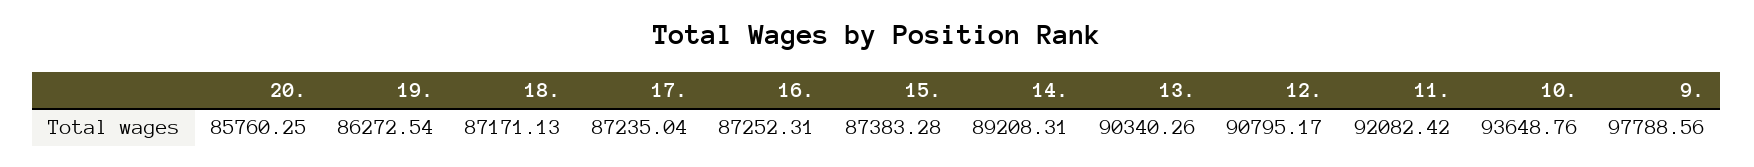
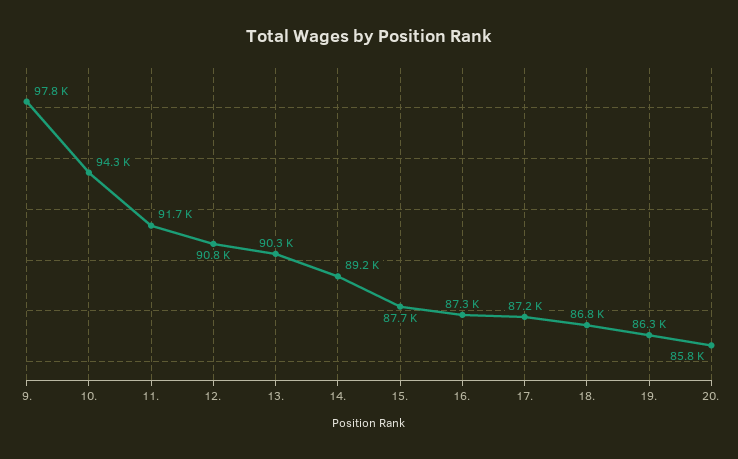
  {
    "20.": 85760.25,
    "19.": 86272.54,
-   "18.": 87171.13,
+   "18.": 86800,
    "17.": 87235.04,
    "16.": 87252.31,
-   "15.": 87383.28,
+   "15.": 87700,
    "14.": 89208.31,
    "13.": 90340.26,
    "12.": 90795.17,
-   "11.": 92082.42,
+   "11.": 91700,
-   "10.": 93648.76,
+   "10.": 94300,
    "9.": 97788.56
  }

